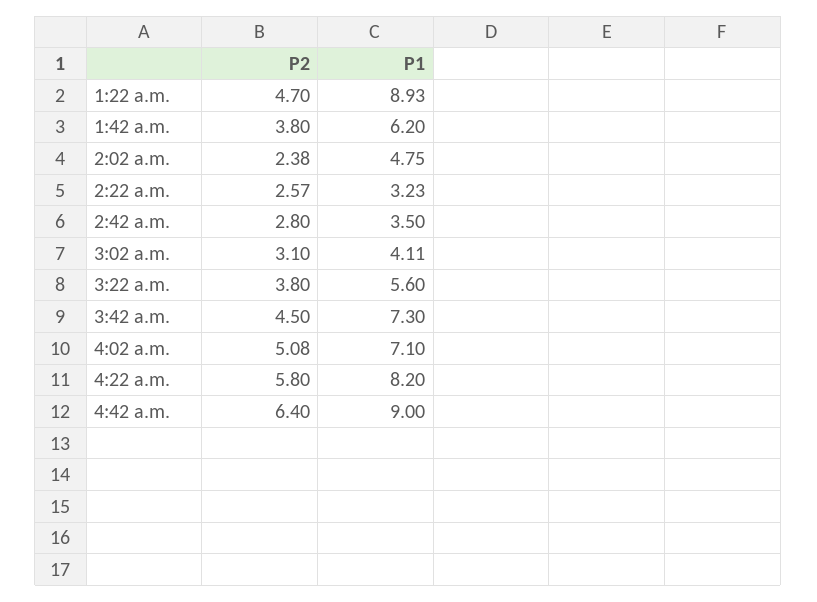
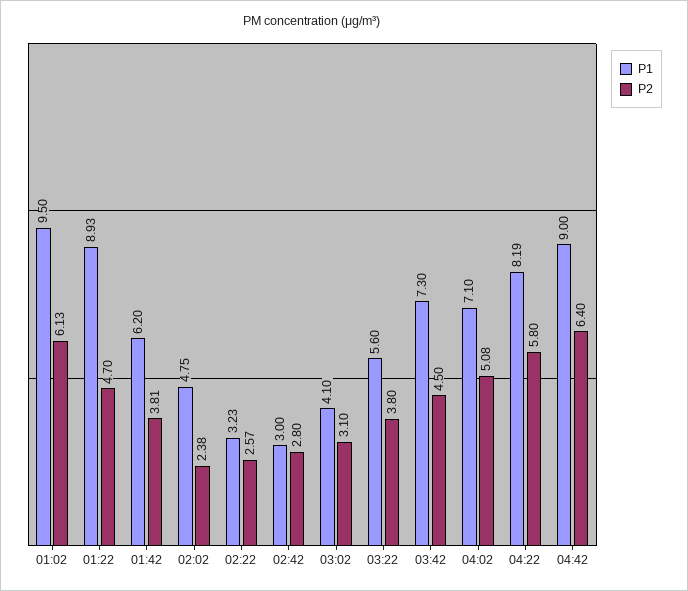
  {
    "P2": {
      "1:22 a.m.": 4.7,
-     "1:42 a.m.": 3.8,
+     "1:42 a.m.": 3.81,
      "2:02 a.m.": 2.38,
      "2:22 a.m.": 2.57,
      "2:42 a.m.": 2.8,
      "3:02 a.m.": 3.1,
      "3:22 a.m.": 3.8,
      "3:42 a.m.": 4.5,
      "4:02 a.m.": 5.08,
      "4:22 a.m.": 5.8,
-     "4:42 a.m.": 6.4
+     "4:42 a.m.": 6.4,
+     "01:02": 6.13
    },
    "P1": {
      "1:22 a.m.": 8.93,
      "1:42 a.m.": 6.2,
      "2:02 a.m.": 4.75,
      "2:22 a.m.": 3.23,
-     "2:42 a.m.": 3.5,
+     "2:42 a.m.": 3,
-     "3:02 a.m.": 4.11,
+     "3:02 a.m.": 4.1,
      "3:22 a.m.": 5.6,
      "3:42 a.m.": 7.3,
      "4:02 a.m.": 7.1,
-     "4:22 a.m.": 8.2,
+     "4:22 a.m.": 8.19,
-     "4:42 a.m.": 9
+     "4:42 a.m.": 9,
+     "01:02": 9.5
    }
  }

